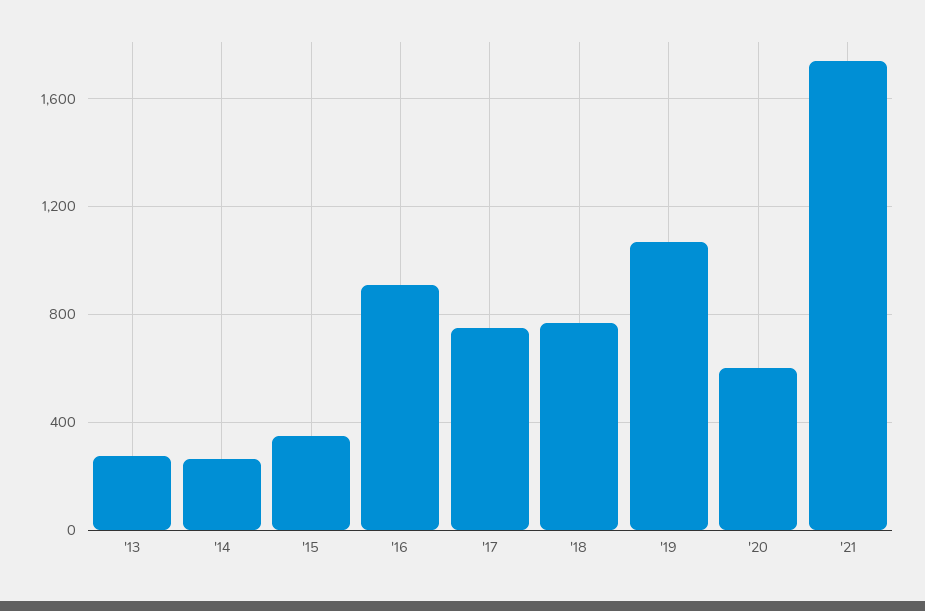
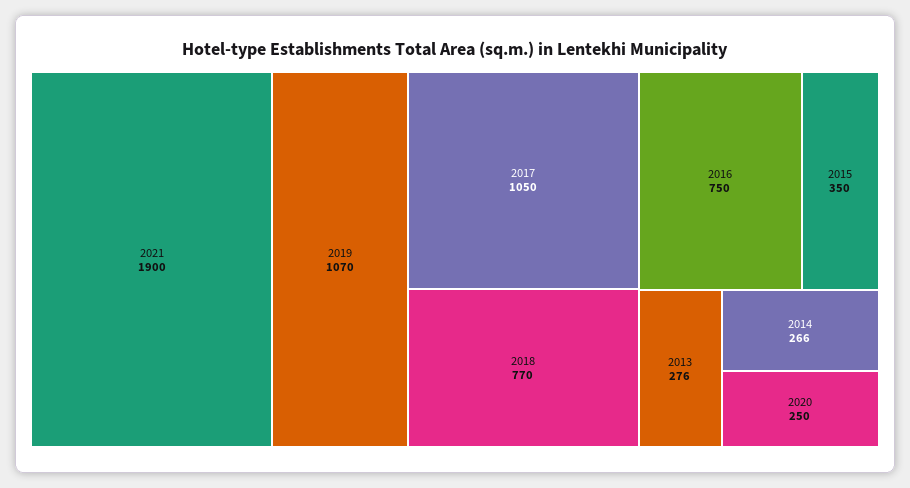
  {
    "'13": 276,
    "'14": 266,
    "'15": 350,
-   "'16": 900,
+   "'16": 750,
-   "'17": 750,
+   "'17": 1050,
    "'18": 770,
    "'19": 1070,
-   "'20": 600,
+   "'20": 250,
-   "'21": 1750
+   "'21": 1900
  }

